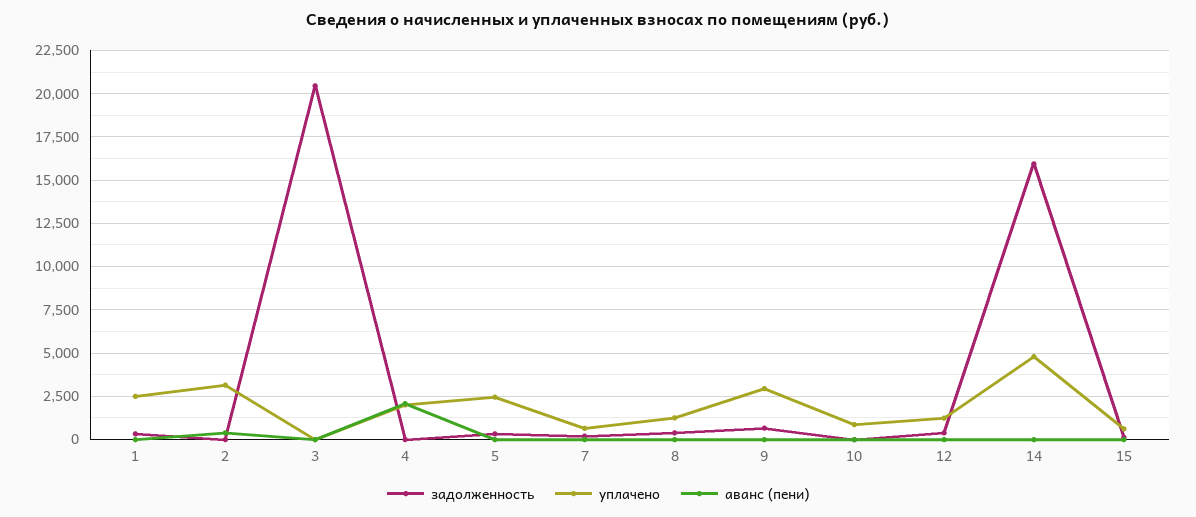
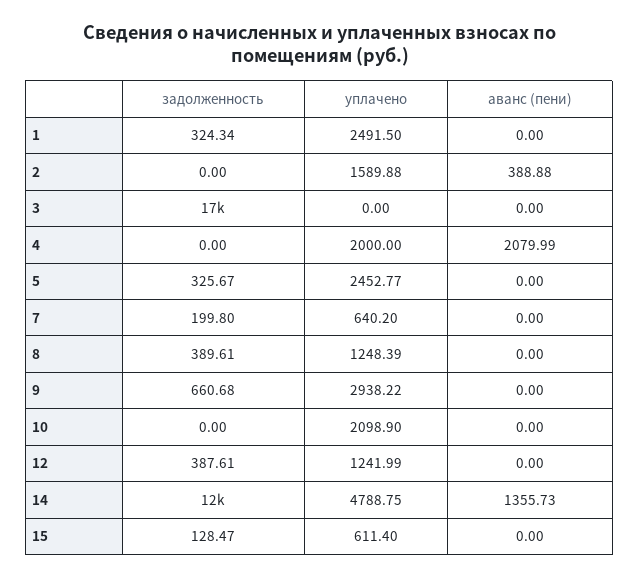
  {
    "задолженность": {
      "1": 324.34,
      "2": 0,
-     "3": 20500,
+     "3": 17000,
      "4": 0,
      "5": 325.67,
      "7": 199.8,
      "8": 389.61,
      "9": 660.68,
      "10": 0,
      "12": 387.61,
-     "14": 16000,
+     "14": 12000,
      "15": 128.47
    },
    "уплачено": {
      "1": 2491.5,
-     "2": 3000,
+     "2": 1589.88,
      "3": 0,
      "4": 2000,
      "5": 2452.77,
      "7": 640.2,
      "8": 1248.39,
      "9": 2938.22,
-     "10": 1000,
+     "10": 2098.9,
      "12": 1241.99,
      "14": 4788.75,
      "15": 611.4
    },
    "аванс (пени)": {
      "1": 0,
      "2": 388.88,
      "3": 0,
      "4": 2079.99,
      "5": 0,
      "7": 0,
      "8": 0,
      "9": 0,
      "10": 0,
      "12": 0,
-     "14": 0,
+     "14": 1355.73,
      "15": 0
    }
  }

